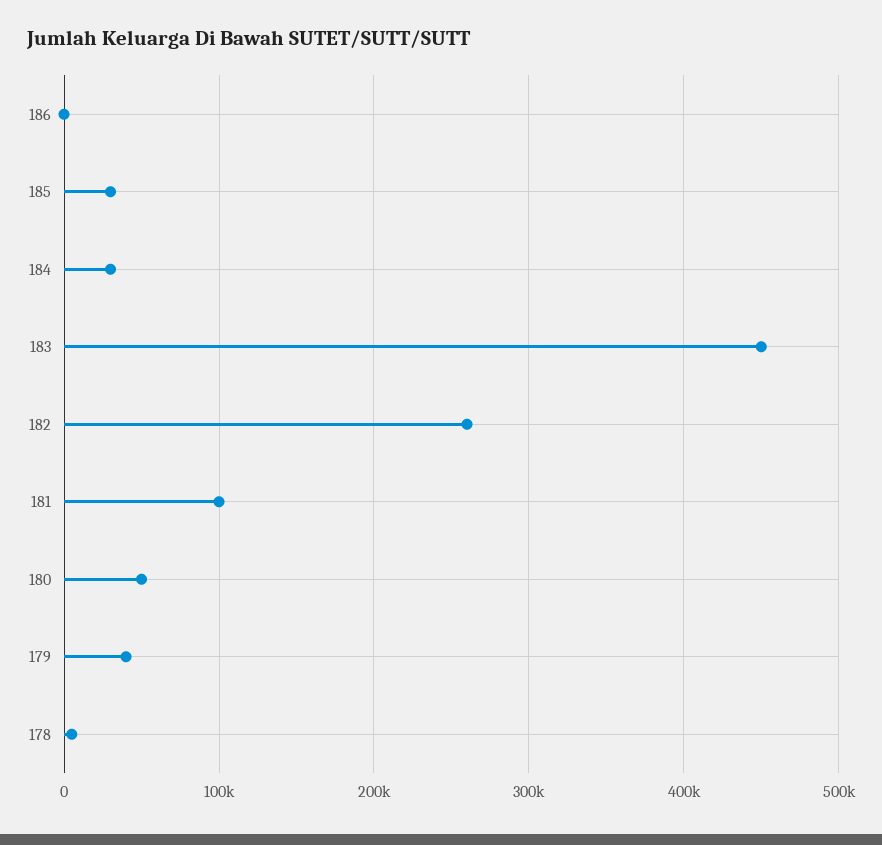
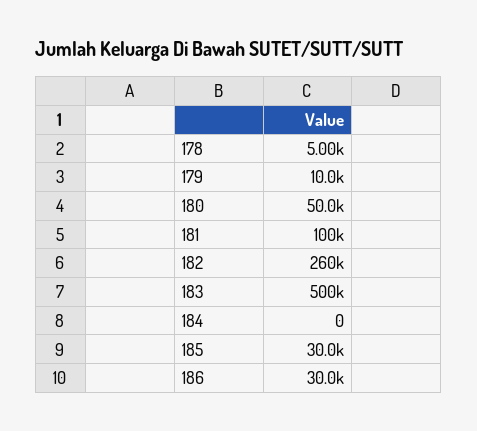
  {
-   "186": 0,
+   "186": 30000,
    "185": 30000,
-   "184": 30000,
+   "184": 0,
-   "183": 450000,
+   "183": 500000,
    "182": 260000,
    "181": 100000,
    "180": 50000,
-   "179": 40000,
+   "179": 10000,
    "178": 5000
  }

